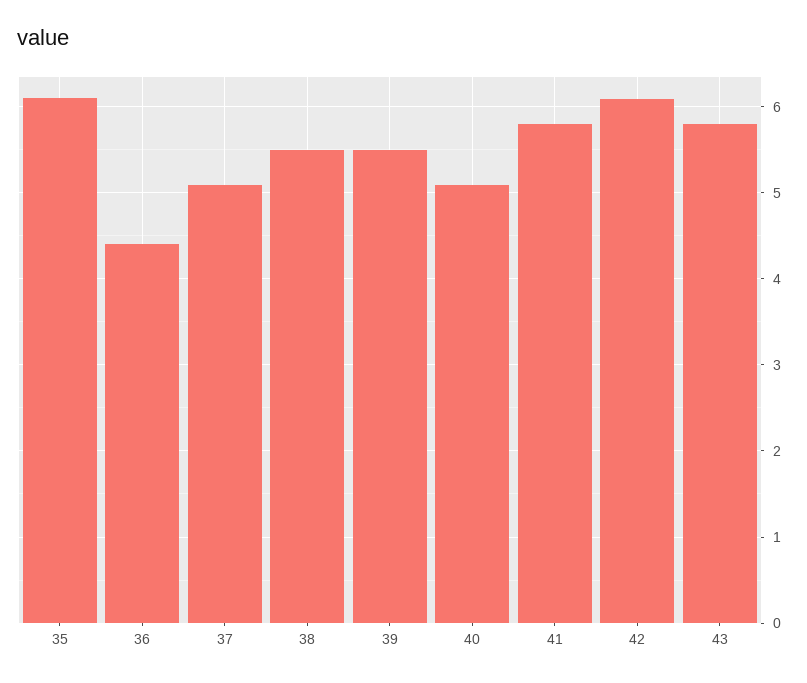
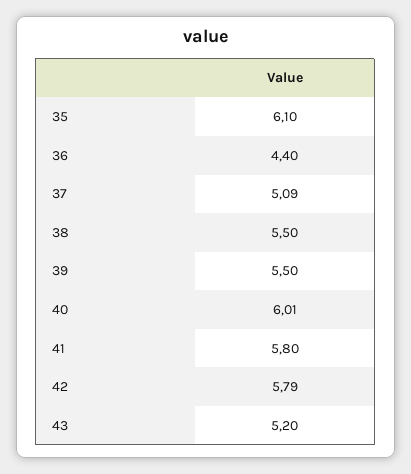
  {
    "35": 6.1,
    "36": 4.4,
    "37": 5.09,
    "38": 5.5,
    "39": 5.5,
-   "40": 5.1,
+   "40": 6.01,
    "41": 5.8,
-   "42": 6.1,
+   "42": 5.79,
-   "43": 5.8
+   "43": 5.2
  }

